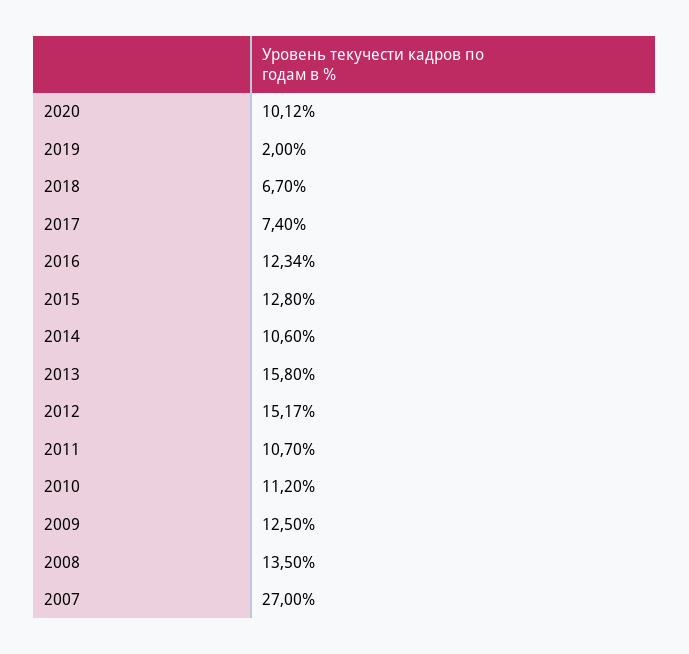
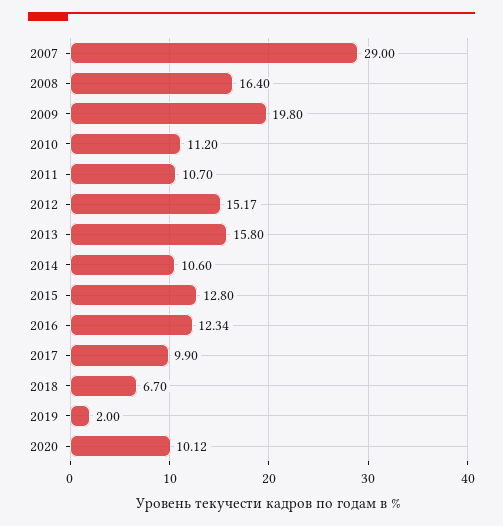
  {
    "2020": 10.12,
    "2019": 2,
    "2018": 6.7,
-   "2017": 7.4,
+   "2017": 9.9,
    "2016": 12.34,
    "2015": 12.8,
    "2014": 10.6,
    "2013": 15.8,
    "2012": 15.17,
    "2011": 10.7,
    "2010": 11.2,
-   "2009": 12.5,
+   "2009": 19.8,
-   "2008": 13.5,
+   "2008": 16.4,
-   "2007": 27
+   "2007": 29
  }

